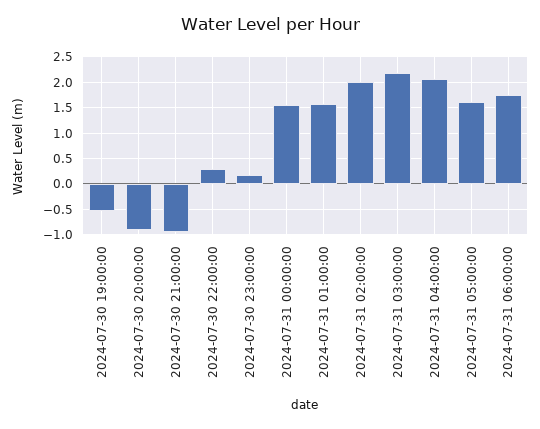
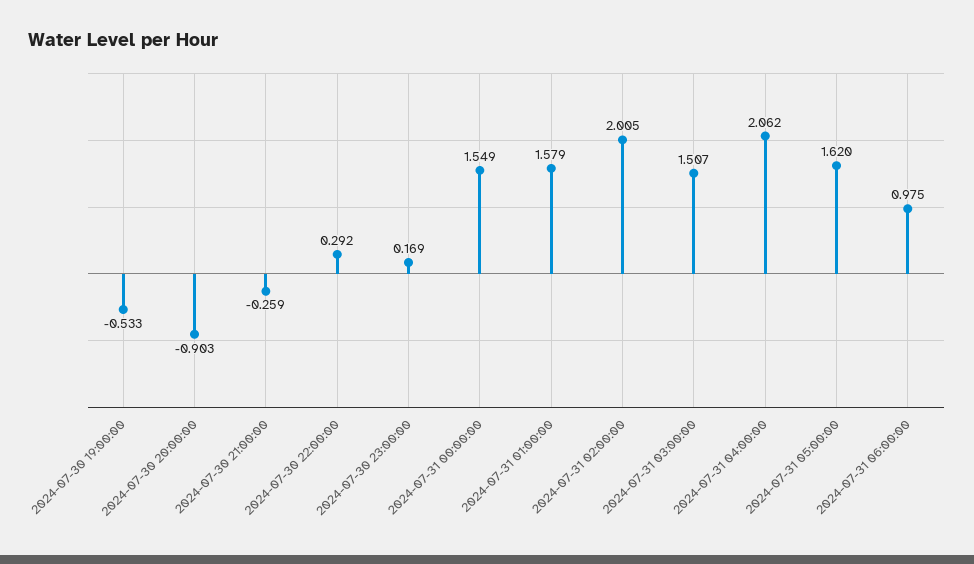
  {
    "2024-07-30 19:00:00": -0.533,
    "2024-07-30 20:00:00": -0.903,
-   "2024-07-30 21:00:00": -1,
+   "2024-07-30 21:00:00": -0.259,
    "2024-07-30 22:00:00": 0.292,
    "2024-07-30 23:00:00": 0.169,
    "2024-07-31 00:00:00": 1.549,
    "2024-07-31 01:00:00": 1.579,
    "2024-07-31 02:00:00": 2.005,
-   "2024-07-31 03:00:00": 2.25,
+   "2024-07-31 03:00:00": 1.507,
    "2024-07-31 04:00:00": 2.062,
    "2024-07-31 05:00:00": 1.62,
-   "2024-07-31 06:00:00": 1.75
+   "2024-07-31 06:00:00": 0.975
  }

